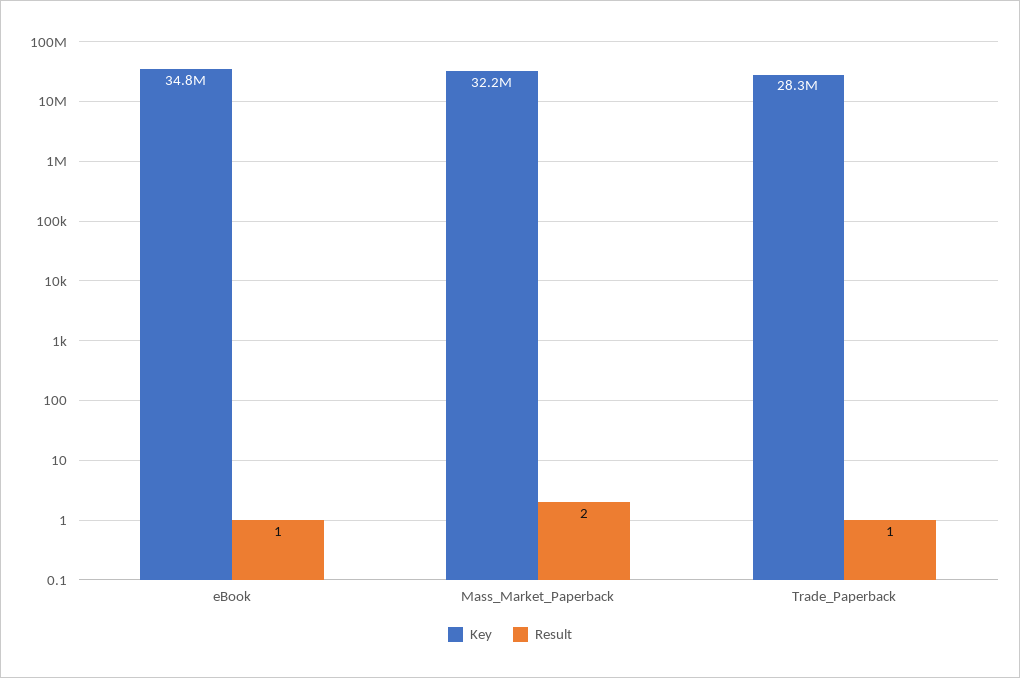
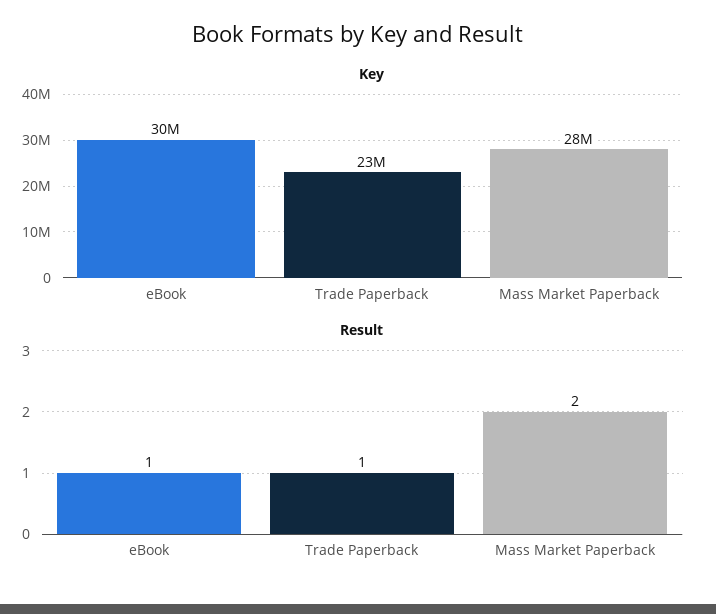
  {
    "Key": {
-     "eBook": 34800000,
+     "eBook": 30000000,
-     "Mass_Market_Paperback": 32200000,
+     "Mass_Market_Paperback": 28000000,
-     "Trade_Paperback": 28300000
+     "Trade_Paperback": 23000000
    },
    "Result": {
      "eBook": 1,
      "Mass_Market_Paperback": 2,
      "Trade_Paperback": 1
    }
  }

